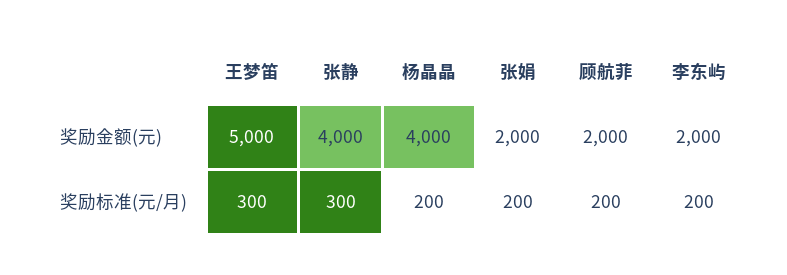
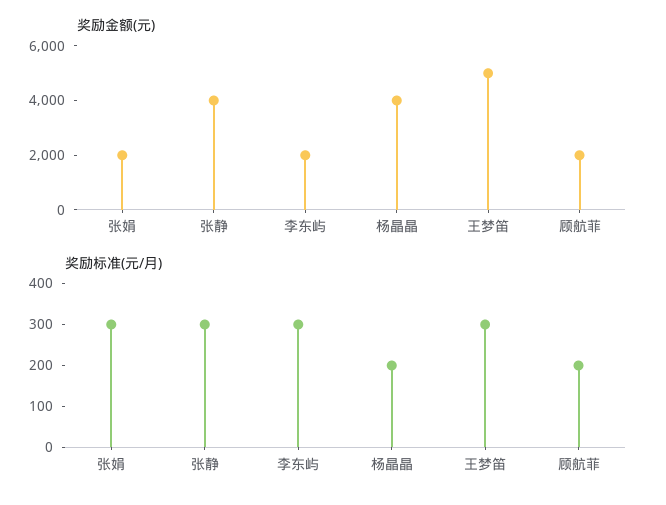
  {
    "奖励金额(元)": {
      "王梦笛": 5000,
      "张静": 4000,
      "杨晶晶": 4000,
      "张娟": 2000,
      "顾航菲": 2000,
      "李东屿": 2000
    },
    "奖励标准(元/月)": {
      "王梦笛": 300,
      "张静": 300,
      "杨晶晶": 200,
-     "张娟": 200,
+     "张娟": 300,
      "顾航菲": 200,
-     "李东屿": 200
+     "李东屿": 300
    }
  }

